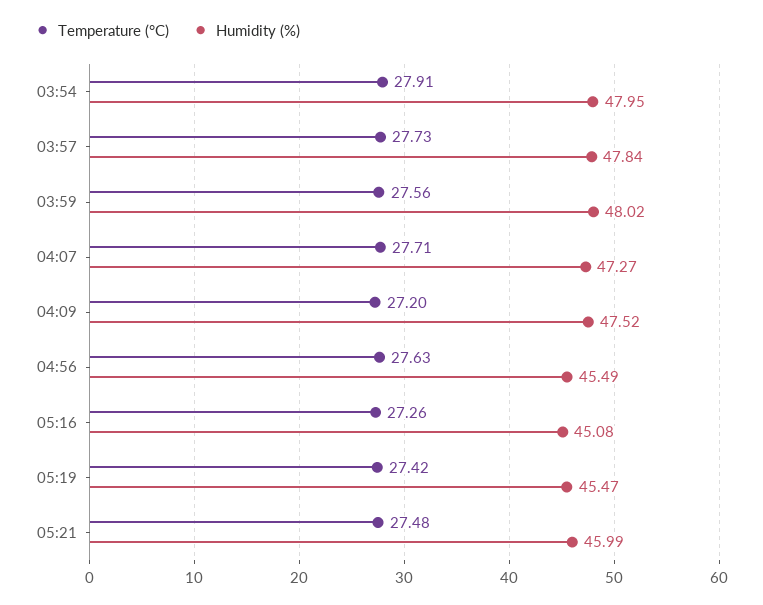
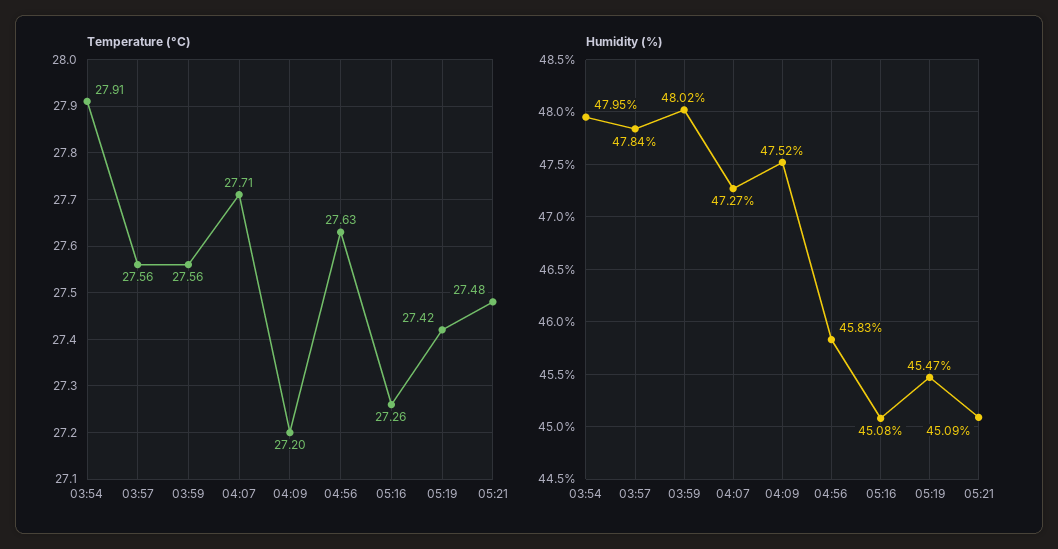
  {
    "Temperature (°C)": {
      "03:54": 27.91,
-     "03:57": 27.73,
+     "03:57": 27.56,
      "03:59": 27.56,
      "04:07": 27.71,
      "04:09": 27.2,
      "04:56": 27.63,
      "05:16": 27.26,
      "05:19": 27.42,
      "05:21": 27.48
    },
    "Humidity (%)": {
      "03:54": 47.95,
      "03:57": 47.84,
      "03:59": 48.02,
      "04:07": 47.27,
      "04:09": 47.52,
-     "04:56": 45.49,
+     "04:56": 45.83,
      "05:16": 45.08,
      "05:19": 45.47,
-     "05:21": 45.99
+     "05:21": 45.09
    }
  }

